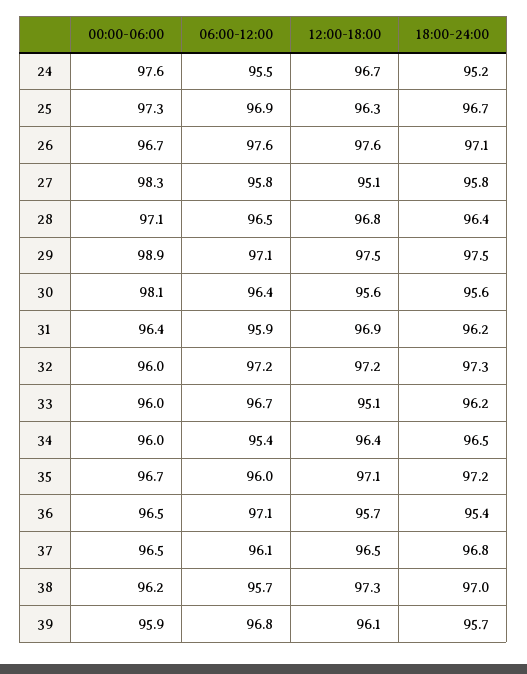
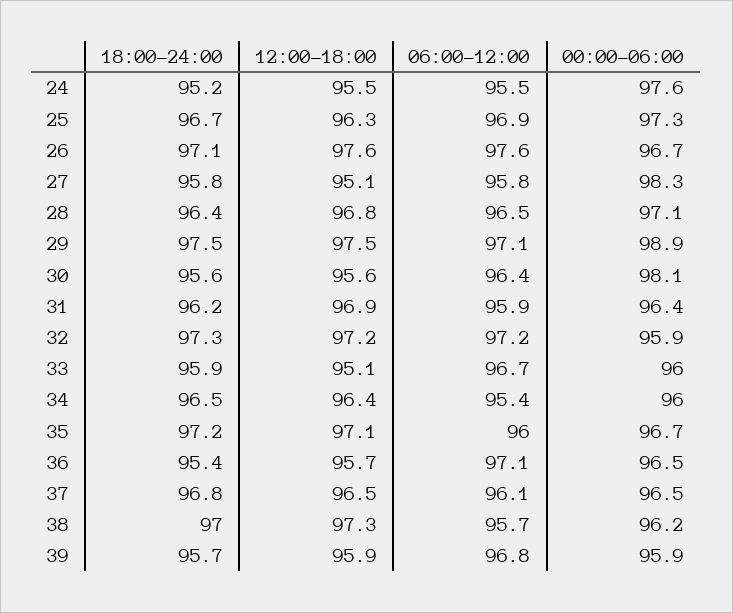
  {
    "00:00-06:00": {
      "24": 97.6,
      "25": 97.3,
      "26": 96.7,
      "27": 98.3,
      "28": 97.1,
      "29": 98.9,
      "30": 98.1,
      "31": 96.4,
-     "32": 96,
+     "32": 95.9,
      "33": 96,
      "34": 96,
      "35": 96.7,
      "36": 96.5,
      "37": 96.5,
      "38": 96.2,
      "39": 95.9
    },
    "06:00-12:00": {
      "24": 95.5,
      "25": 96.9,
      "26": 97.6,
      "27": 95.8,
      "28": 96.5,
      "29": 97.1,
      "30": 96.4,
      "31": 95.9,
      "32": 97.2,
      "33": 96.7,
      "34": 95.4,
      "35": 96,
      "36": 97.1,
      "37": 96.1,
      "38": 95.7,
      "39": 96.8
    },
    "12:00-18:00": {
-     "24": 96.7,
+     "24": 95.5,
      "25": 96.3,
      "26": 97.6,
      "27": 95.1,
      "28": 96.8,
      "29": 97.5,
      "30": 95.6,
      "31": 96.9,
      "32": 97.2,
      "33": 95.1,
      "34": 96.4,
      "35": 97.1,
      "36": 95.7,
      "37": 96.5,
      "38": 97.3,
-     "39": 96.1
+     "39": 95.9
    },
    "18:00-24:00": {
      "24": 95.2,
      "25": 96.7,
      "26": 97.1,
      "27": 95.8,
      "28": 96.4,
      "29": 97.5,
      "30": 95.6,
      "31": 96.2,
      "32": 97.3,
-     "33": 96.2,
+     "33": 95.9,
      "34": 96.5,
      "35": 97.2,
      "36": 95.4,
      "37": 96.8,
      "38": 97,
      "39": 95.7
    }
  }

